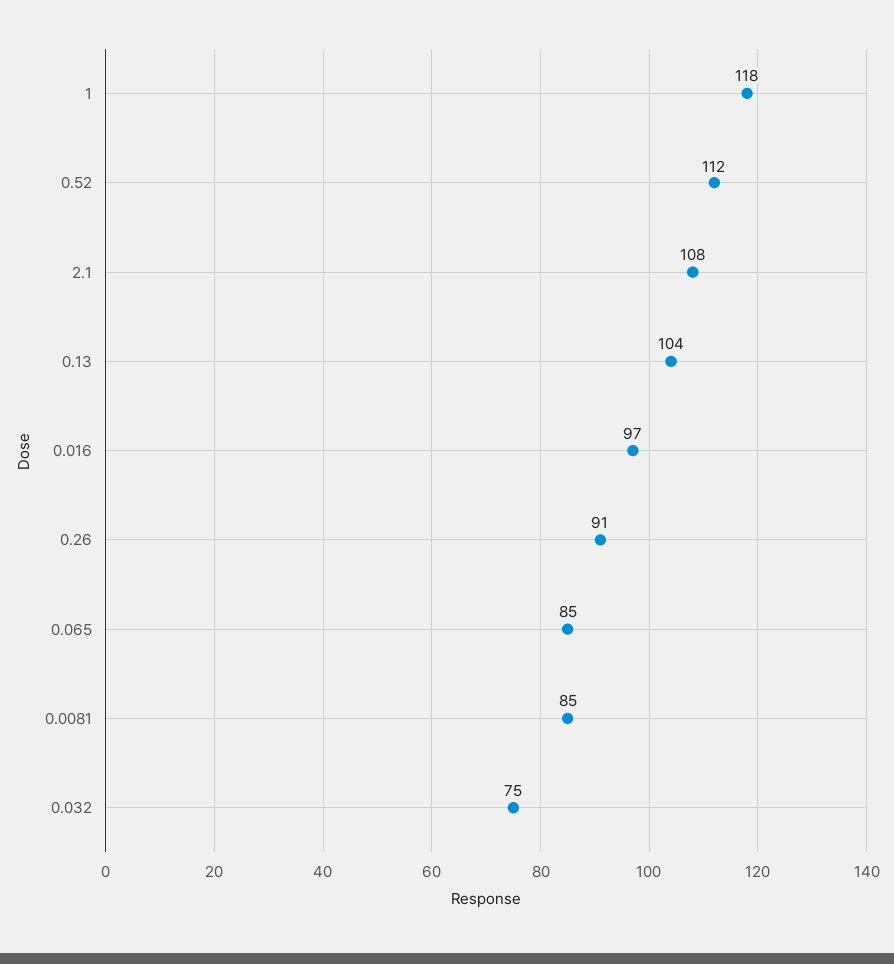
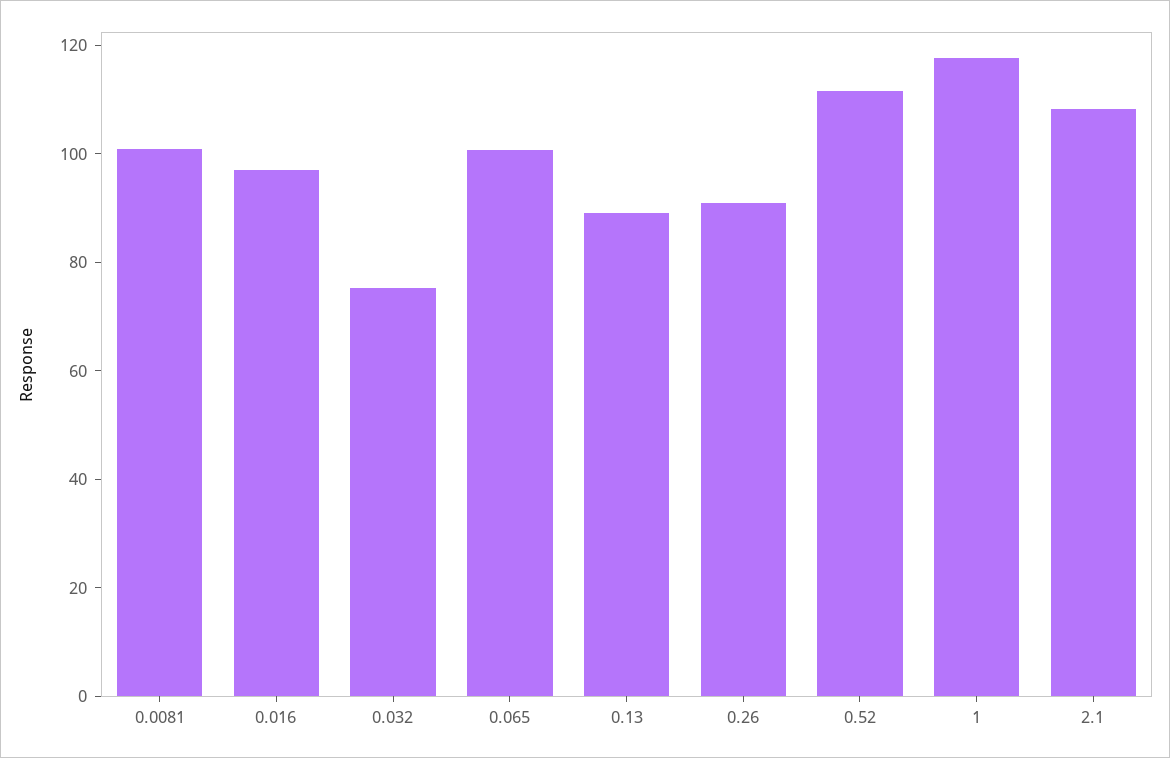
  {
    "1": 118,
    "0.52": 112,
    "2.1": 108,
-   "0.13": 104,
+   "0.13": 90,
    "0.016": 97,
    "0.26": 91,
-   "0.065": 85,
+   "0.065": 100,
-   "0.0081": 85,
+   "0.0081": 100,
    "0.032": 75
  }

